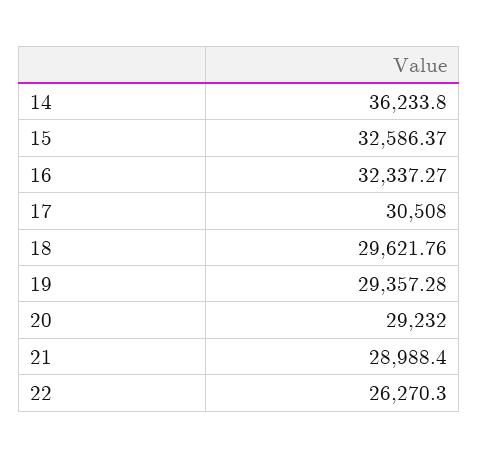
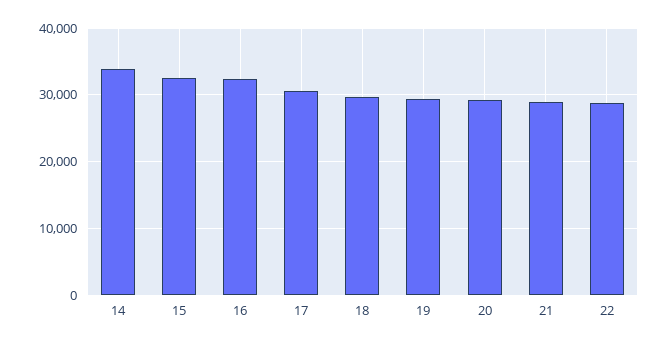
  {
-   "14": 36233.8,
+   "14": 34000,
    "15": 32586.37,
    "16": 32337.27,
    "17": 30508,
    "18": 29621.76,
    "19": 29357.28,
    "20": 29232,
    "21": 28988.4,
-   "22": 26270.3
+   "22": 29000
  }

